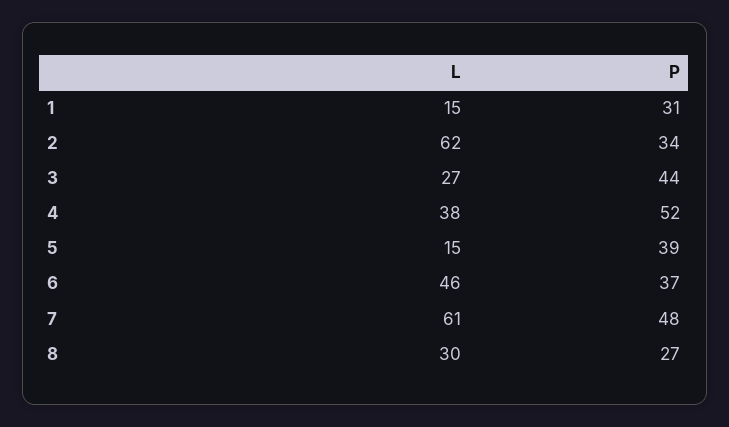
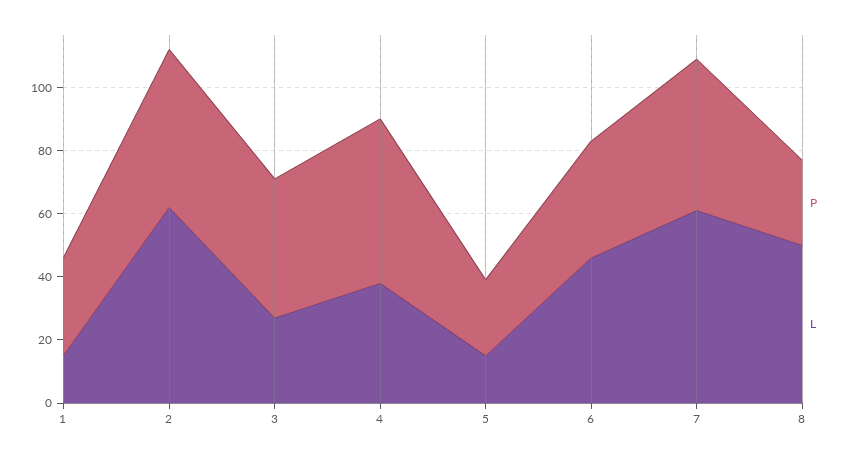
  {
    "L": {
      "1": 15,
      "2": 62,
      "3": 27,
      "4": 38,
      "5": 15,
      "6": 46,
      "7": 61,
-     "8": 30
+     "8": 50
    },
    "P": {
      "1": 31,
-     "2": 34,
+     "2": 50,
      "3": 44,
      "4": 52,
-     "5": 39,
+     "5": 25,
      "6": 37,
      "7": 48,
      "8": 27
    }
  }

